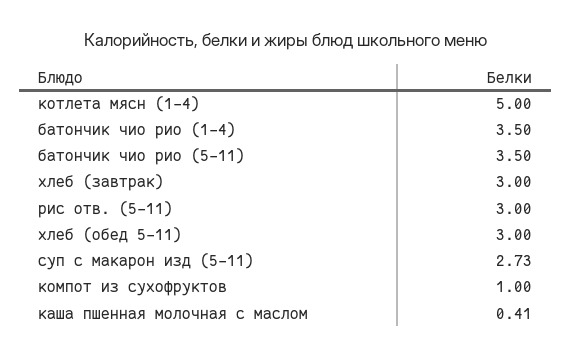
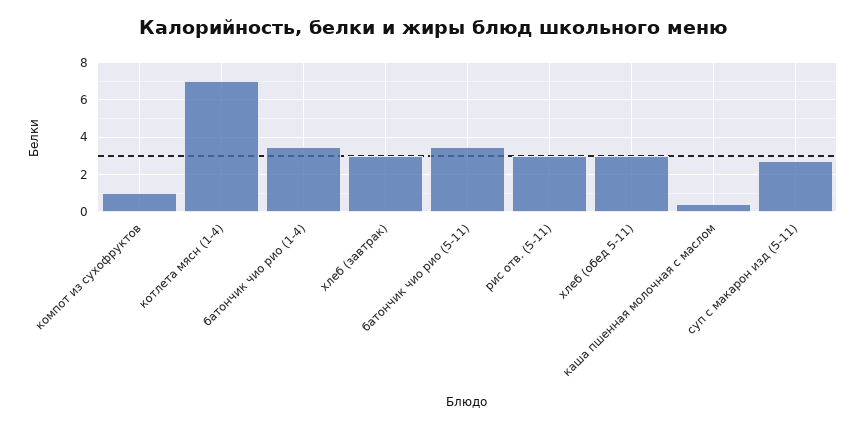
  {
-   "котлета мясн (1-4)": 5,
+   "котлета мясн (1-4)": 7,
    "батончик чио рио (1-4)": 3.5,
    "батончик чио рио (5-11)": 3.5,
    "хлеб (завтрак)": 3,
    "рис отв. (5-11)": 3,
    "хлеб (обед 5-11)": 3,
    "суп с макарон изд (5-11)": 2.73,
    "компот из сухофруктов": 1,
    "каша пшенная молочная с маслом": 0.41
  }

